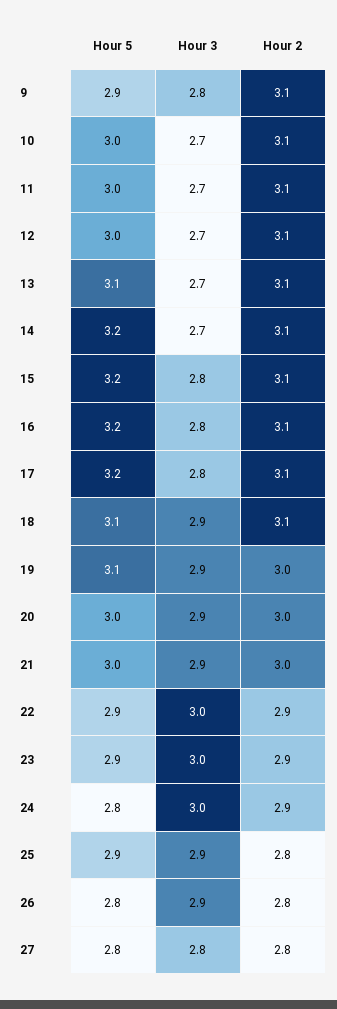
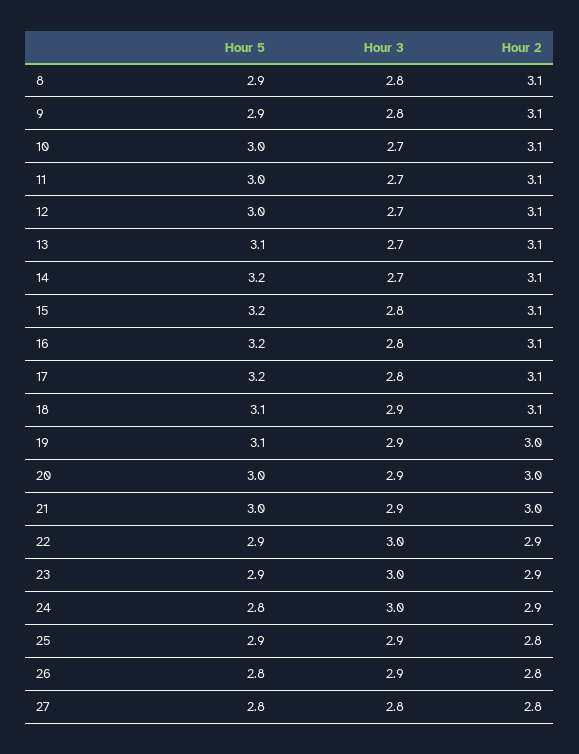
  {
    "Hour 5": {
      "9": 2.9,
      "10": 3,
      "11": 3,
      "12": 3,
      "13": 3.1,
      "14": 3.2,
      "15": 3.2,
      "16": 3.2,
      "17": 3.2,
      "18": 3.1,
      "19": 3.1,
      "20": 3,
      "21": 3,
      "22": 2.9,
      "23": 2.9,
      "24": 2.8,
      "25": 2.9,
      "26": 2.8,
-     "27": 2.8
+     "27": 2.8,
+     "8": 2.9
    },
    "Hour 3": {
      "9": 2.8,
      "10": 2.7,
      "11": 2.7,
      "12": 2.7,
      "13": 2.7,
      "14": 2.7,
      "15": 2.8,
      "16": 2.8,
      "17": 2.8,
      "18": 2.9,
      "19": 2.9,
      "20": 2.9,
      "21": 2.9,
      "22": 3,
      "23": 3,
      "24": 3,
      "25": 2.9,
      "26": 2.9,
-     "27": 2.8
+     "27": 2.8,
+     "8": 2.8
    },
    "Hour 2": {
      "9": 3.1,
      "10": 3.1,
      "11": 3.1,
      "12": 3.1,
      "13": 3.1,
      "14": 3.1,
      "15": 3.1,
      "16": 3.1,
      "17": 3.1,
      "18": 3.1,
      "19": 3,
      "20": 3,
      "21": 3,
      "22": 2.9,
      "23": 2.9,
      "24": 2.9,
      "25": 2.8,
      "26": 2.8,
-     "27": 2.8
+     "27": 2.8,
+     "8": 3.1
    }
  }

